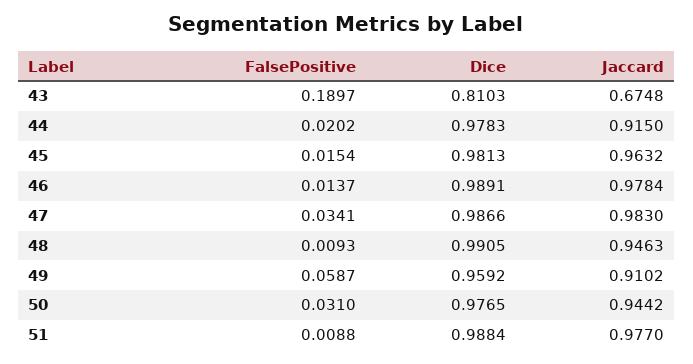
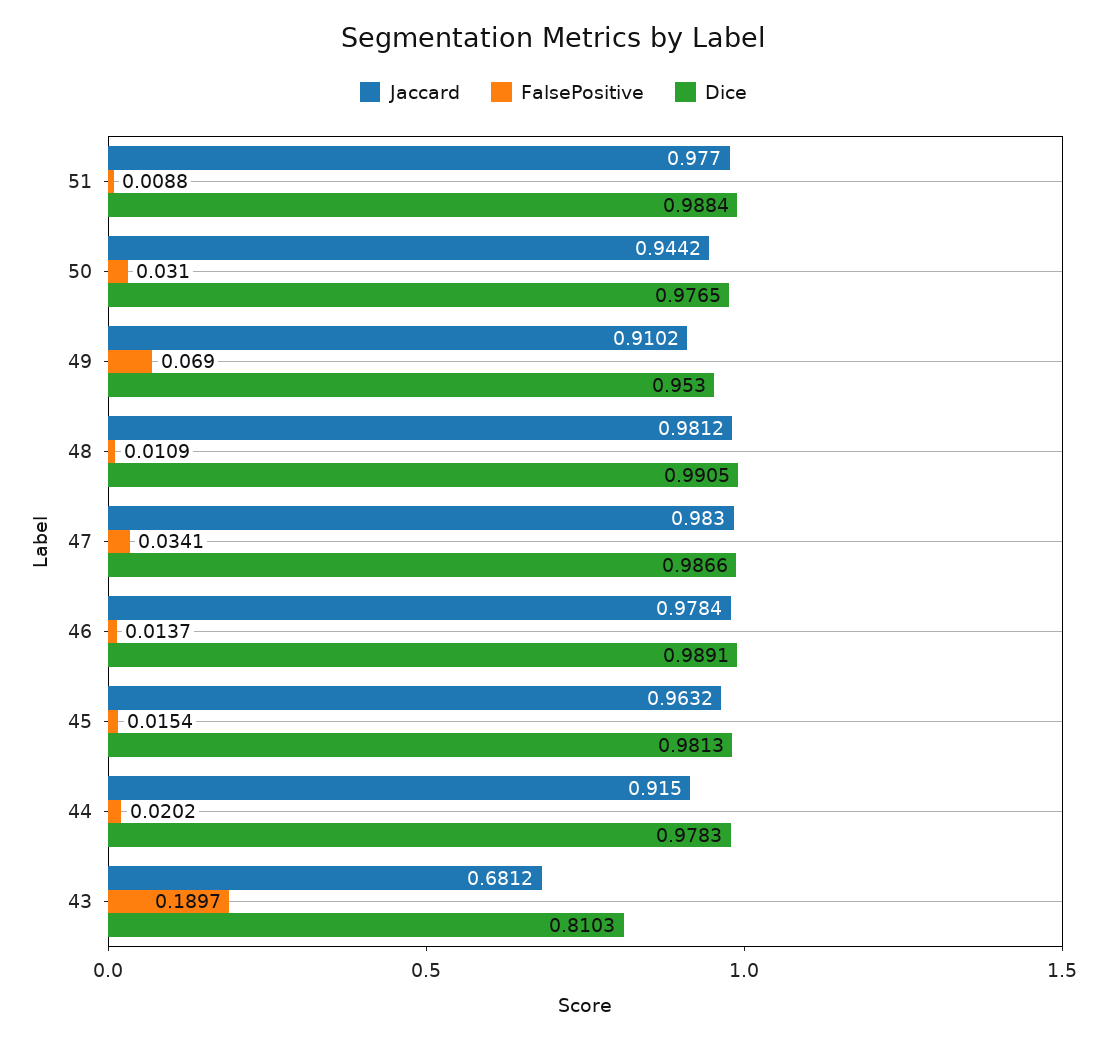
  {
    "FalsePositive": {
      "43": 0.1897,
      "44": 0.0202,
      "45": 0.0154,
      "46": 0.0137,
      "47": 0.0341,
-     "48": 0.0093,
+     "48": 0.0109,
-     "49": 0.0587,
+     "49": 0.069,
      "50": 0.031,
      "51": 0.0088
    },
    "Dice": {
      "43": 0.8103,
      "44": 0.9783,
      "45": 0.9813,
      "46": 0.9891,
      "47": 0.9866,
      "48": 0.9905,
-     "49": 0.9592,
+     "49": 0.953,
      "50": 0.9765,
      "51": 0.9884
    },
    "Jaccard": {
-     "43": 0.6748,
+     "43": 0.6812,
      "44": 0.915,
      "45": 0.9632,
      "46": 0.9784,
      "47": 0.983,
-     "48": 0.9463,
+     "48": 0.9812,
      "49": 0.9102,
      "50": 0.9442,
      "51": 0.977
    }
  }

